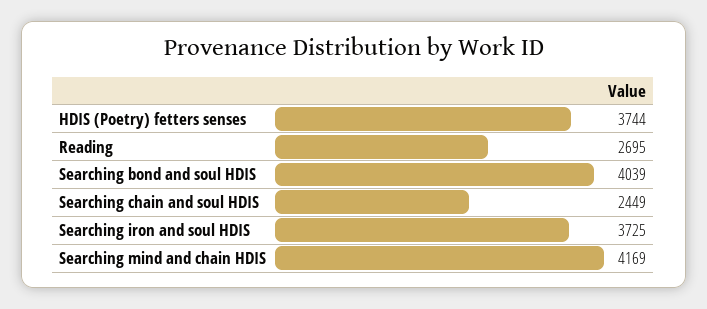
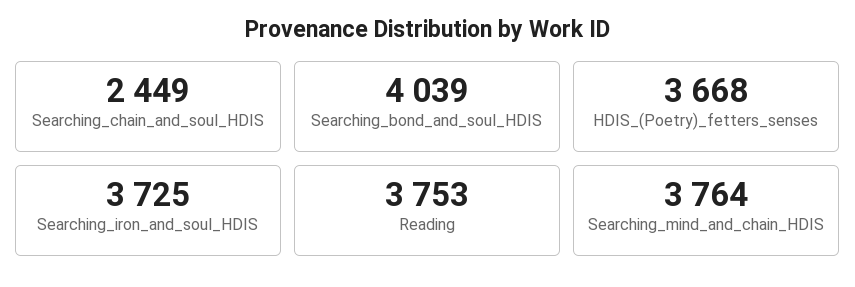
  {
-   "HDIS (Poetry) fetters senses": 3744,
+   "HDIS (Poetry) fetters senses": 3668,
-   "Reading": 2695,
+   "Reading": 3753,
    "Searching bond and soul HDIS": 4039,
    "Searching chain and soul HDIS": 2449,
    "Searching iron and soul HDIS": 3725,
-   "Searching mind and chain HDIS": 4169
+   "Searching mind and chain HDIS": 3764
  }

